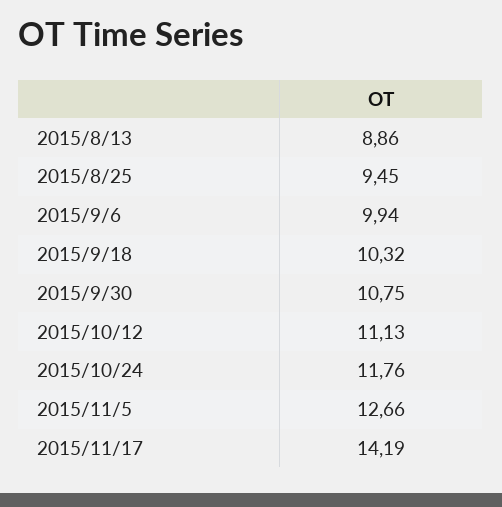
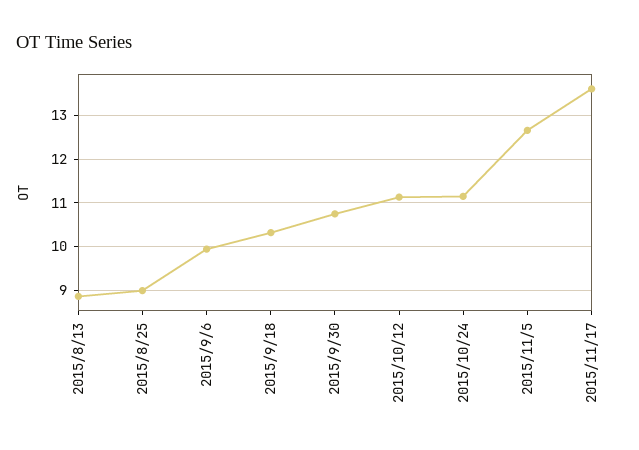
  {
    "2015/8/13": 8.86,
-   "2015/8/25": 9.45,
+   "2015/8/25": 9,
    "2015/9/6": 9.94,
    "2015/9/18": 10.32,
    "2015/9/30": 10.75,
    "2015/10/12": 11.13,
-   "2015/10/24": 11.76,
+   "2015/10/24": 11.2,
    "2015/11/5": 12.66,
-   "2015/11/17": 14.19
+   "2015/11/17": 13.6
  }

